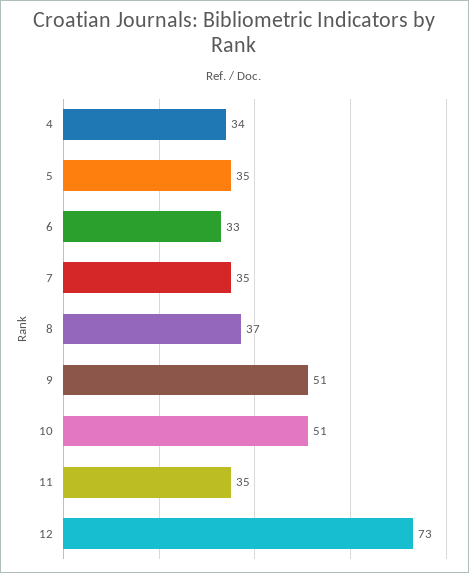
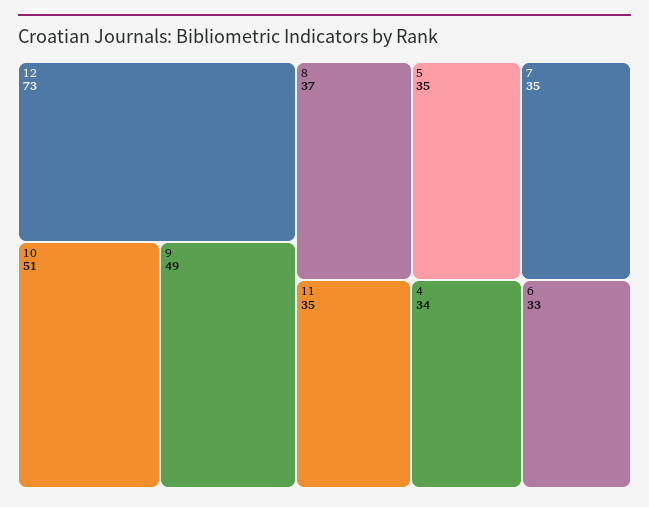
  {
    "4": 34,
    "5": 35,
    "6": 33,
    "7": 35,
    "8": 37,
-   "9": 51,
+   "9": 49,
    "10": 51,
    "11": 35,
    "12": 73
  }

